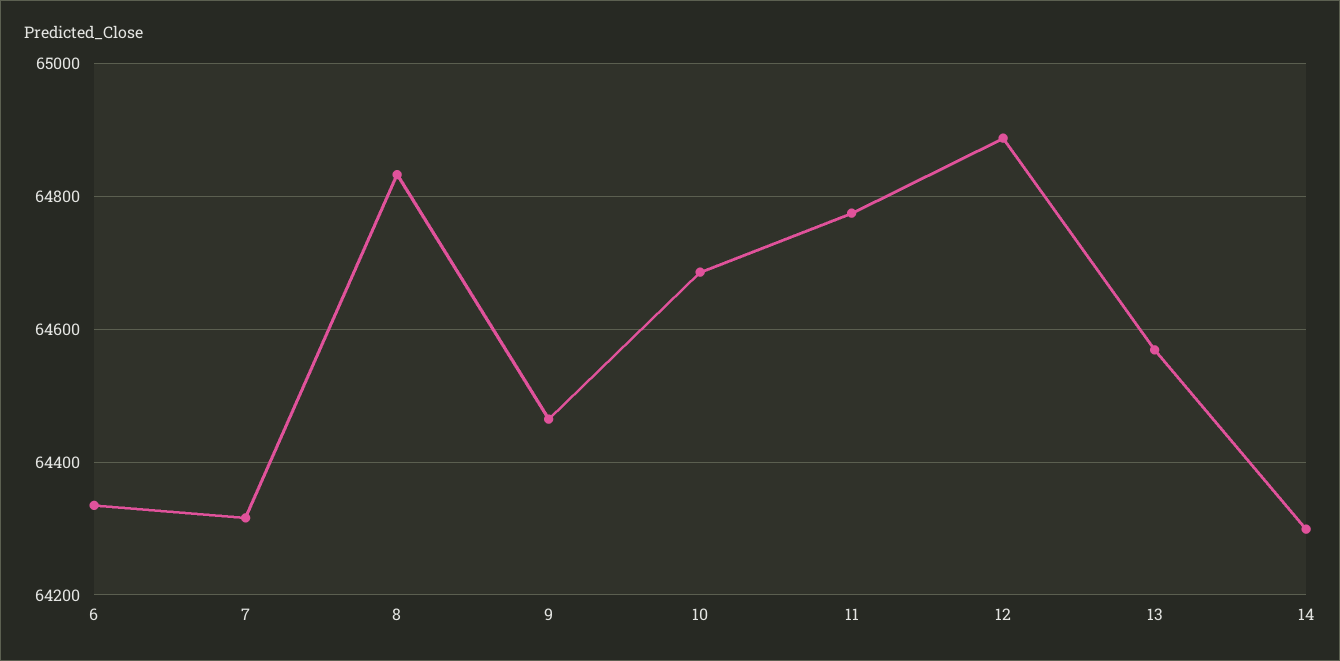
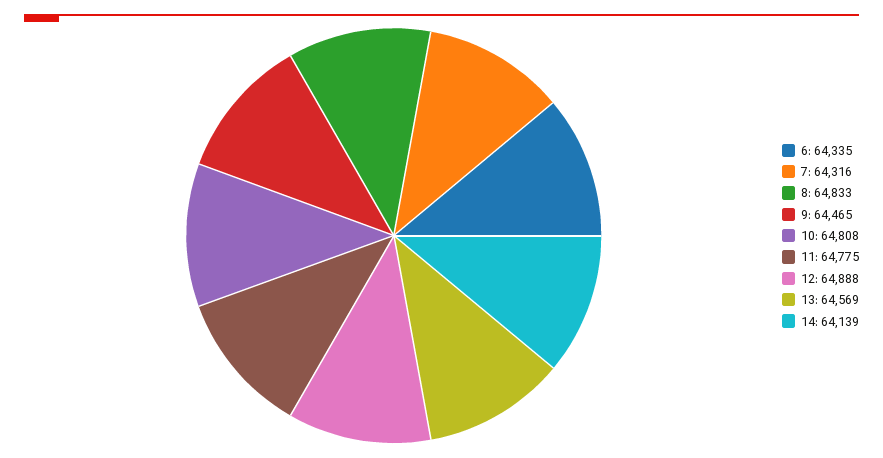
  {
    "6": 64335,
    "7": 64316,
    "8": 64833,
    "9": 64465,
-   "10": 64680,
+   "10": 64808,
    "11": 64775,
    "12": 64888,
    "13": 64569,
-   "14": 64300
+   "14": 64139
  }

